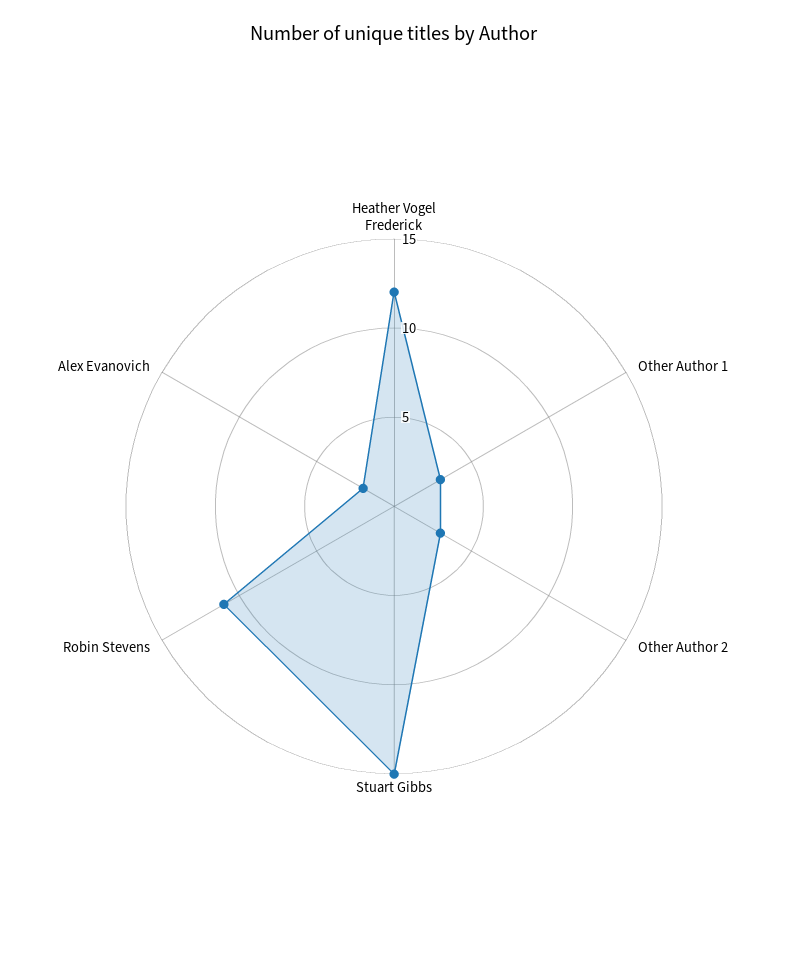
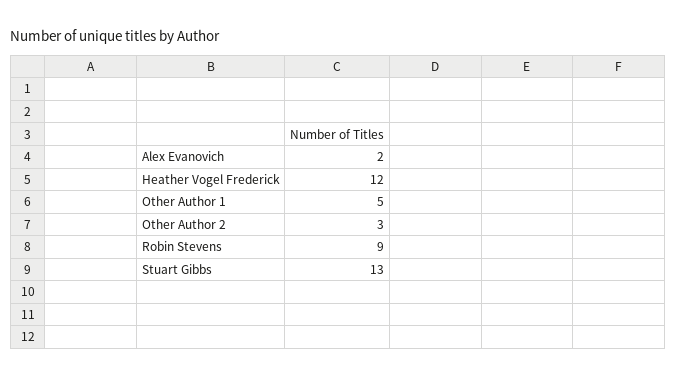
  {
    "Heather Vogel Frederick": 12,
-   "Other Author 1": 3,
+   "Other Author 1": 5,
    "Other Author 2": 3,
-   "Stuart Gibbs": 15,
+   "Stuart Gibbs": 13,
-   "Robin Stevens": 11,
+   "Robin Stevens": 9,
    "Alex Evanovich": 2
  }

